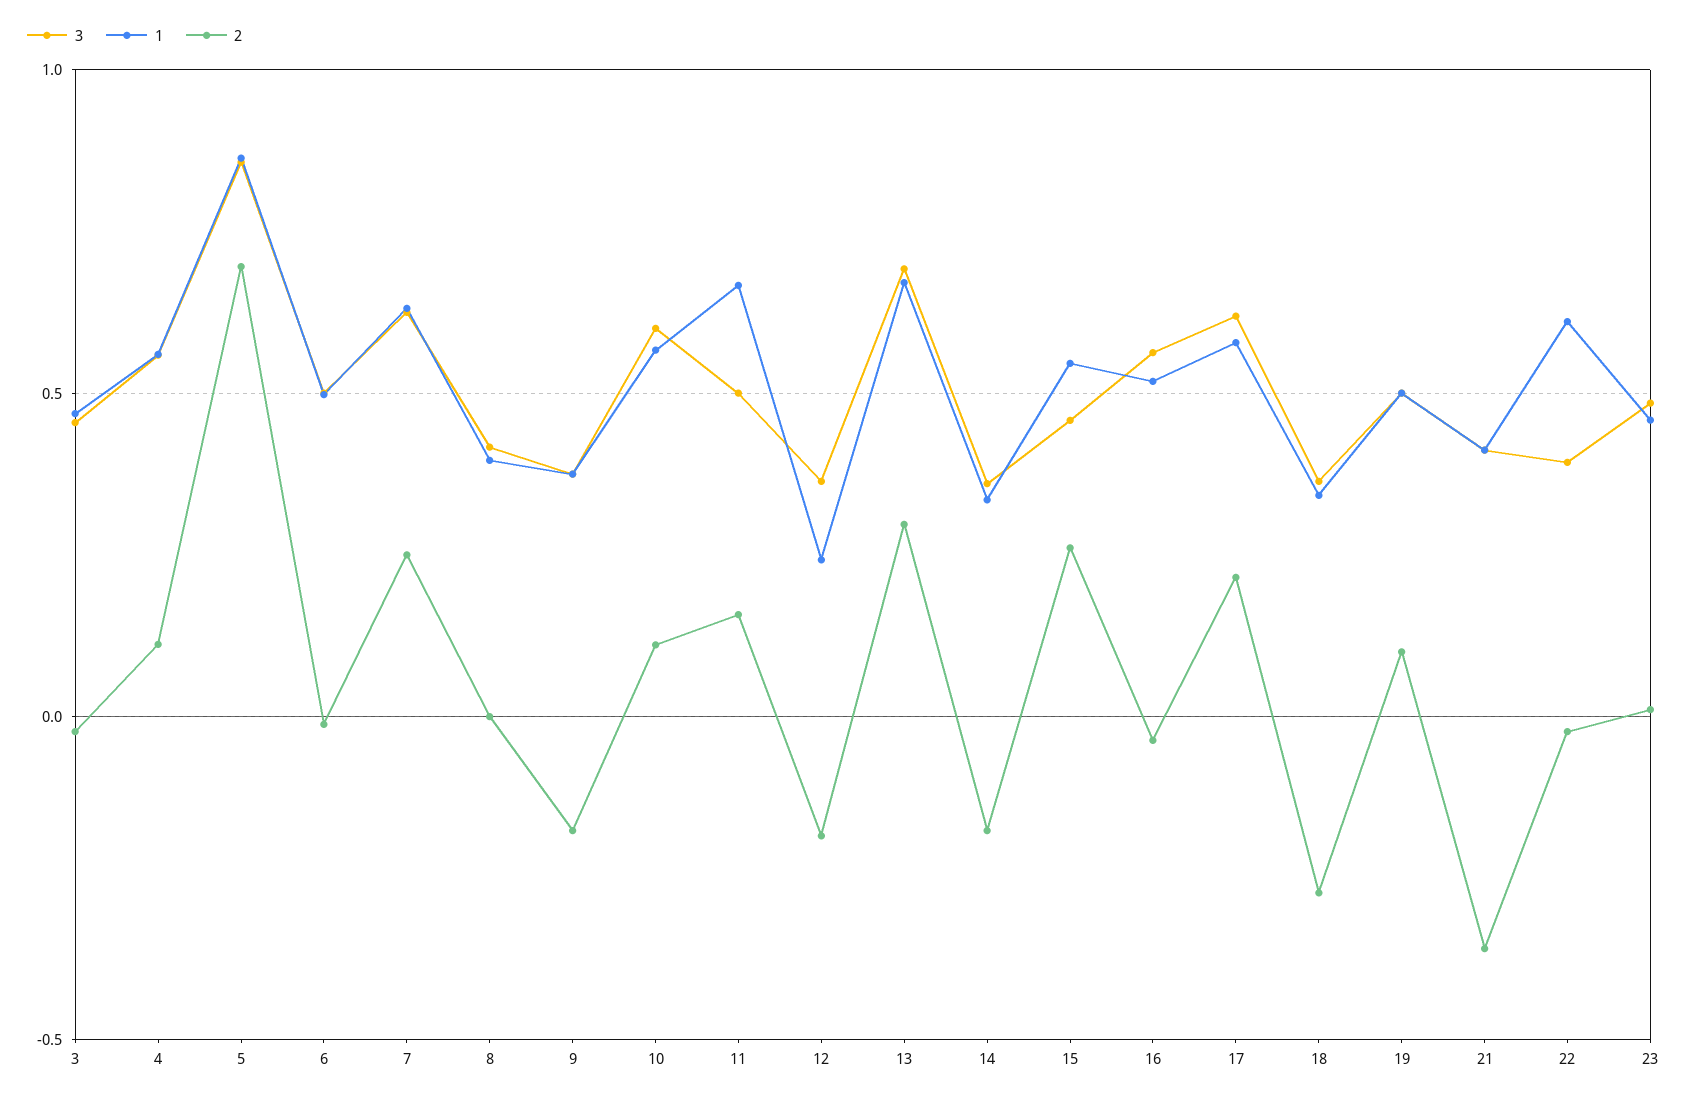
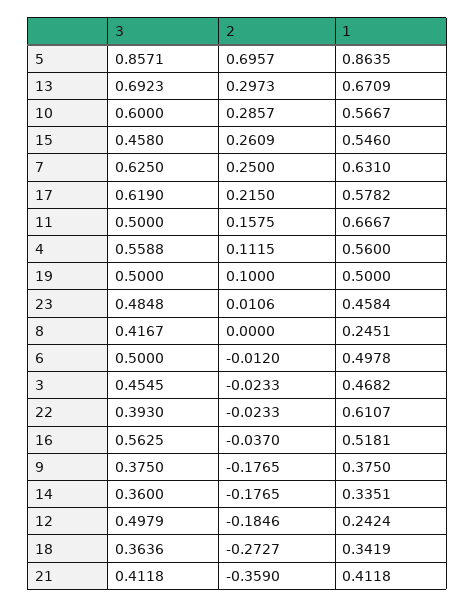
  {
    "3": {
      "3": 0.4545,
      "4": 0.5588,
      "5": 0.8571,
      "6": 0.5,
      "7": 0.625,
      "8": 0.4167,
      "9": 0.375,
      "10": 0.6,
      "11": 0.5,
-     "12": 0.35,
+     "12": 0.4979,
      "13": 0.6923,
      "14": 0.36,
      "15": 0.458,
      "16": 0.5625,
      "17": 0.619,
      "18": 0.3636,
      "19": 0.5,
      "21": 0.4118,
      "22": 0.393,
      "23": 0.4848
    },
    "1": {
      "3": 0.4682,
      "4": 0.56,
      "5": 0.8635,
      "6": 0.4978,
      "7": 0.631,
-     "8": 0.4,
+     "8": 0.2451,
      "9": 0.375,
      "10": 0.5667,
      "11": 0.6667,
      "12": 0.2424,
      "13": 0.6709,
      "14": 0.3351,
      "15": 0.546,
      "16": 0.5181,
      "17": 0.5782,
      "18": 0.3419,
      "19": 0.5,
      "21": 0.4118,
      "22": 0.6107,
      "23": 0.4584
    },
    "2": {
      "3": -0.0233,
      "4": 0.1115,
      "5": 0.6957,
      "6": -0.012,
      "7": 0.25,
      "8": 0,
      "9": -0.1765,
-     "10": 0.1,
+     "10": 0.2857,
      "11": 0.1575,
      "12": -0.1846,
      "13": 0.2973,
      "14": -0.1765,
      "15": 0.2609,
      "16": -0.037,
      "17": 0.215,
      "18": -0.2727,
      "19": 0.1,
      "21": -0.359,
      "22": -0.0233,
      "23": 0.0106
    }
  }

